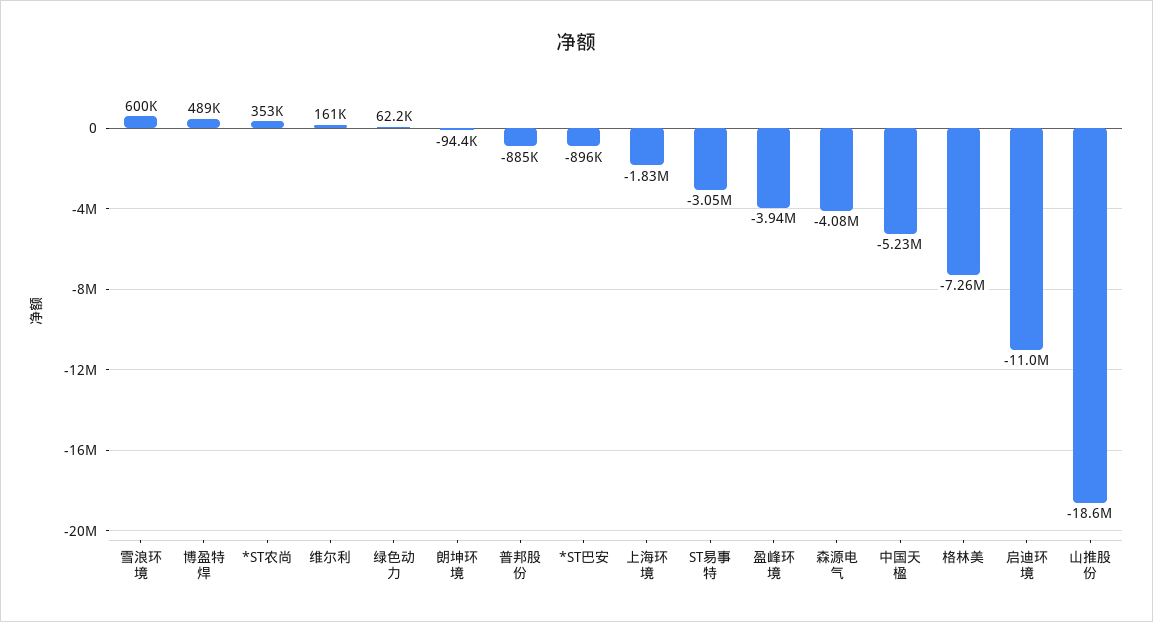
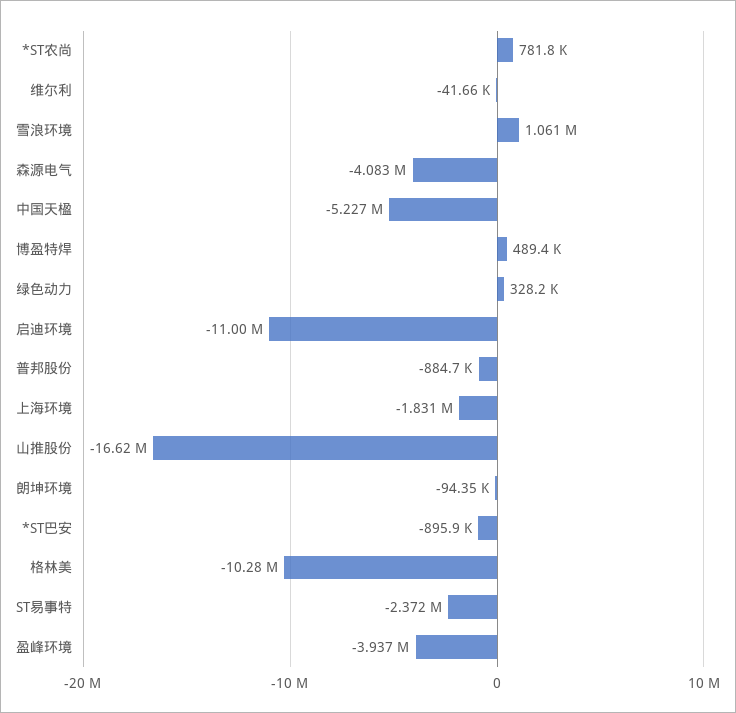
  {
-   "雪浪环境": 600000,
+   "雪浪环境": 1061000,
    "博盈特焊": 489400,
-   "*ST农尚": 353000,
+   "*ST农尚": 781800,
-   "维尔利": 161000,
+   "维尔利": -41660,
-   "绿色动力": 62200,
+   "绿色动力": 328200,
    "朗坤环境": -94350,
    "普邦股份": -884700,
    "*ST巴安": -895900,
    "上海环境": -1831000,
-   "ST易事特": -3050000,
+   "ST易事特": -2372000,
    "盈峰环境": -3937000,
    "森源电气": -4083000,
    "中国天楹": -5227000,
-   "格林美": -7260000,
+   "格林美": -10280000,
    "启迪环境": -11000000,
-   "山推股份": -18600000
+   "山推股份": -16620000
  }

